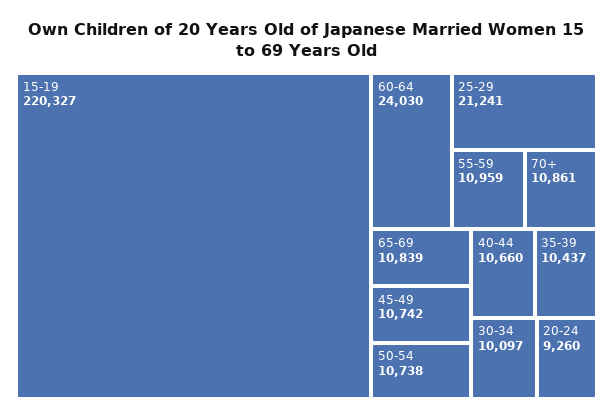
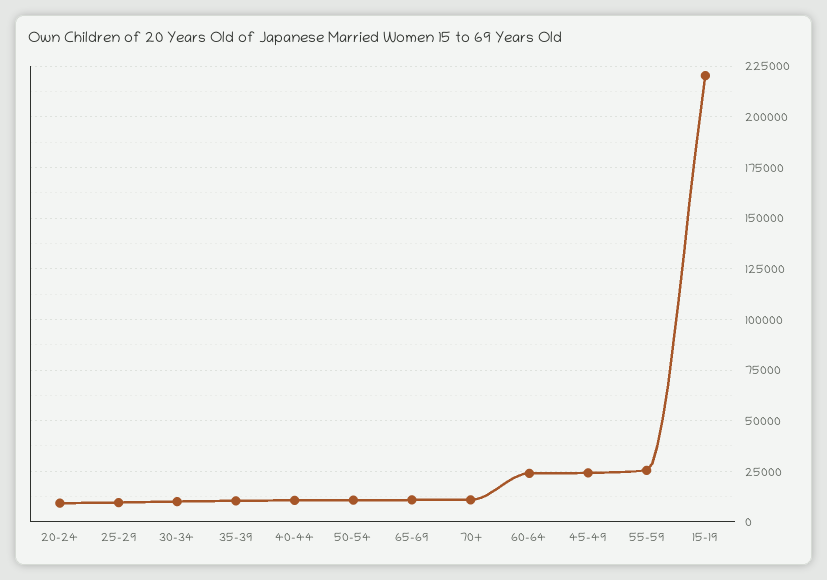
  {
    "15-19": 220327,
    "60-64": 24030,
-   "25-29": 21241,
+   "25-29": 10000,
-   "55-59": 10959,
+   "55-59": 25000,
    "70+": 10861,
    "65-69": 10839,
-   "45-49": 10742,
+   "45-49": 25000,
    "50-54": 10738,
    "40-44": 10660,
    "35-39": 10437,
    "30-34": 10097,
    "20-24": 9260
  }

